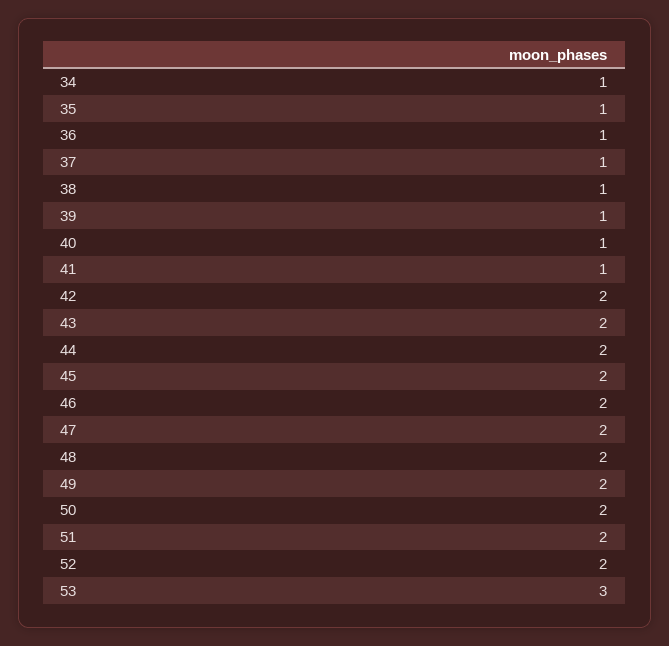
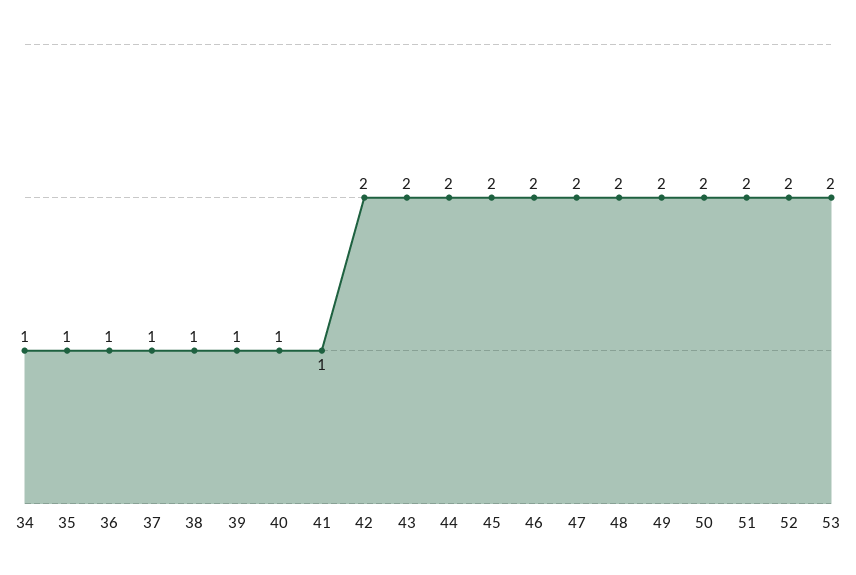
  {
    "34": 1,
    "35": 1,
    "36": 1,
    "37": 1,
    "38": 1,
    "39": 1,
    "40": 1,
    "41": 1,
    "42": 2,
    "43": 2,
    "44": 2,
    "45": 2,
    "46": 2,
    "47": 2,
    "48": 2,
    "49": 2,
    "50": 2,
    "51": 2,
    "52": 2,
-   "53": 3
+   "53": 2
  }

